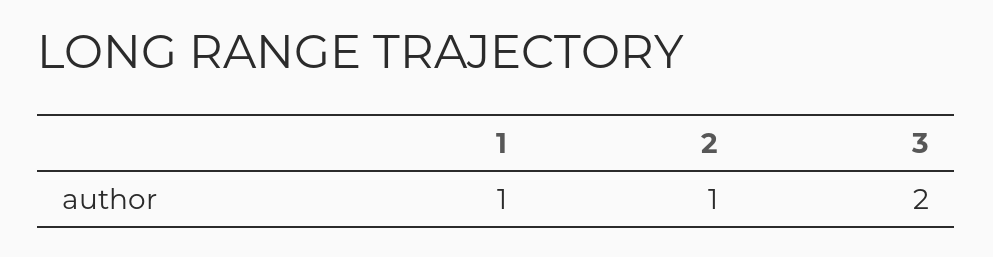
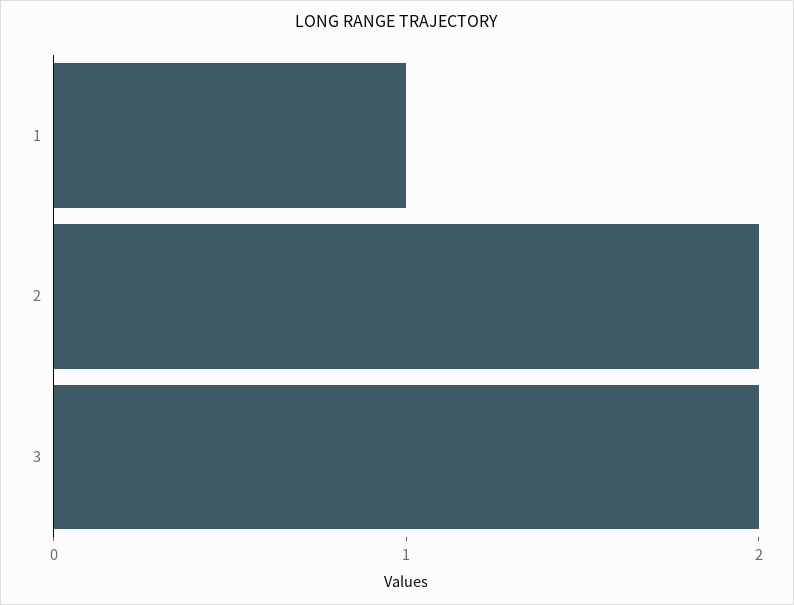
  {
    "1": 1,
-   "2": 1,
+   "2": 2,
    "3": 2
  }

